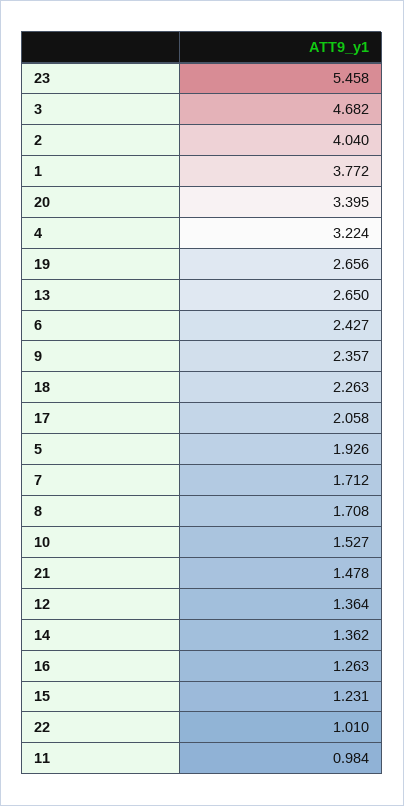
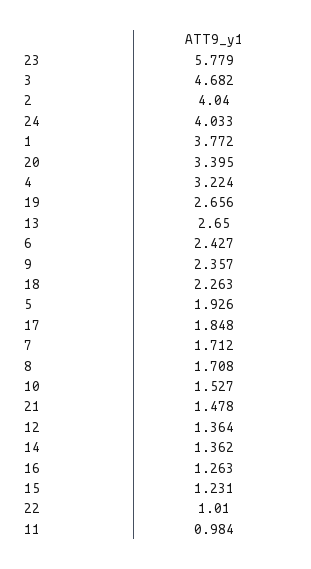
  {
-   "23": 5.458,
+   "23": 5.779,
    "3": 4.682,
    "2": 4.04,
    "1": 3.772,
    "20": 3.395,
    "4": 3.224,
    "19": 2.656,
    "13": 2.65,
    "6": 2.427,
    "9": 2.357,
    "18": 2.263,
-   "17": 2.058,
+   "17": 1.848,
    "5": 1.926,
    "7": 1.712,
    "8": 1.708,
    "10": 1.527,
    "21": 1.478,
    "12": 1.364,
    "14": 1.362,
    "16": 1.263,
    "15": 1.231,
    "22": 1.01,
-   "11": 0.984
+   "11": 0.984,
+   "24": 4.033
  }

